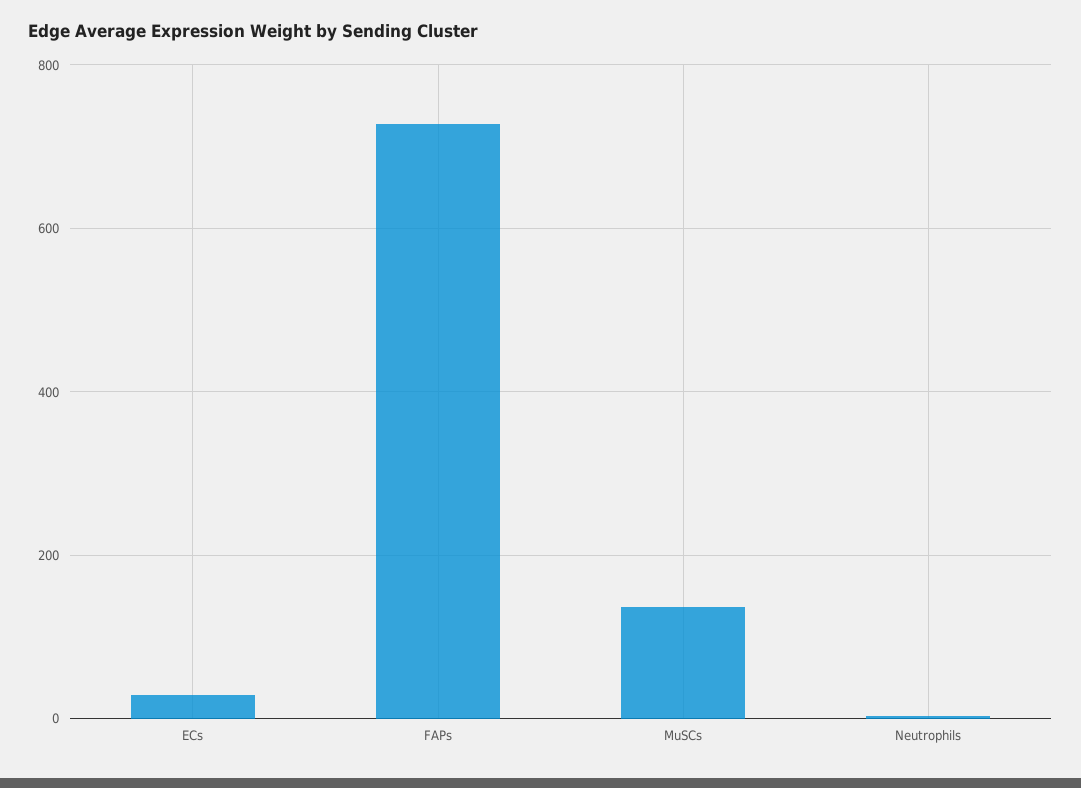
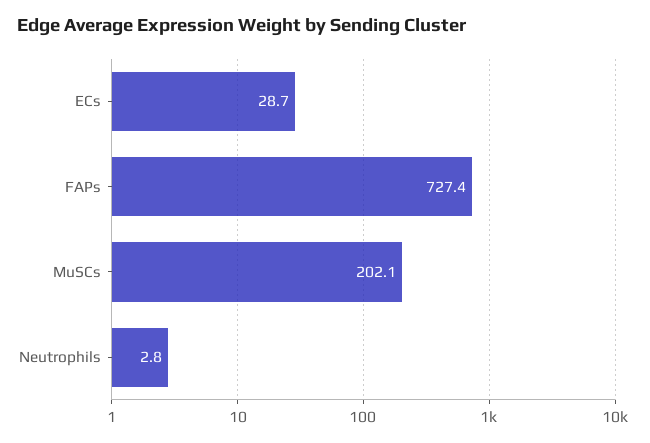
  {
    "ECs": 28.7,
    "FAPs": 727.4,
-   "MuSCs": 140,
+   "MuSCs": 202.1,
    "Neutrophils": 2.8
  }

